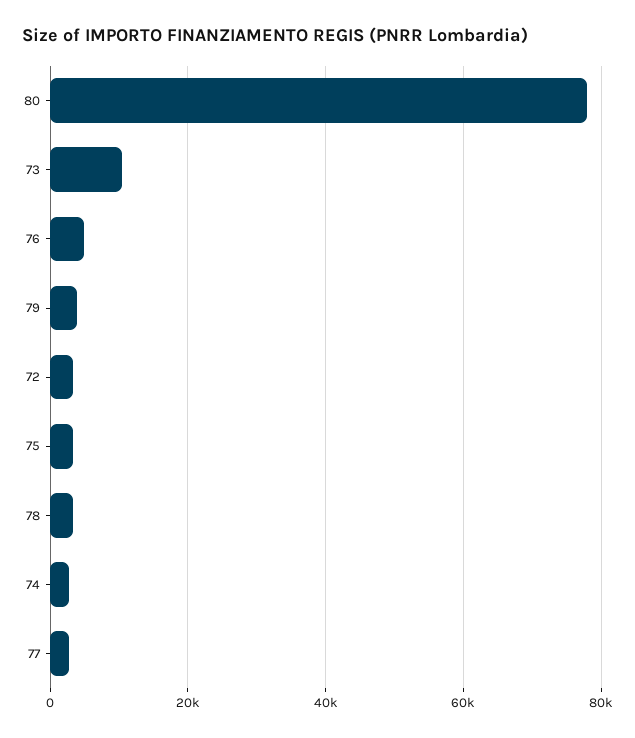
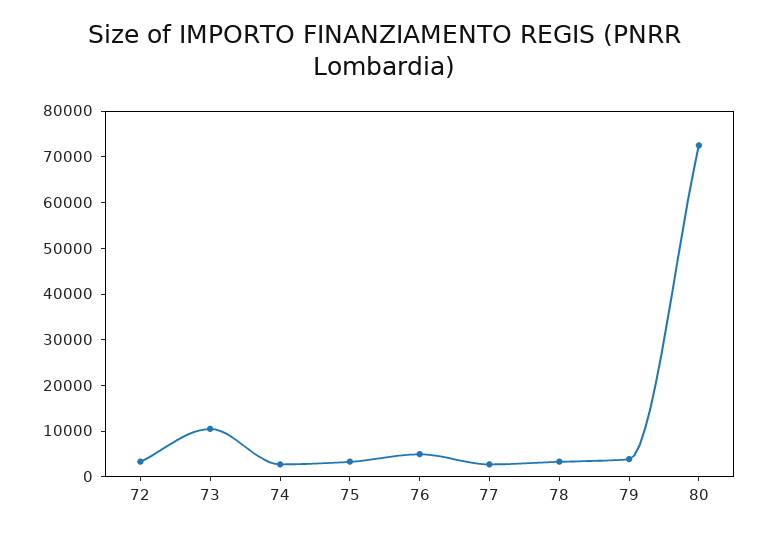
  {
-   "80": 78000,
+   "80": 72000,
    "73": 10000,
    "76": 4000,
    "79": 4000,
    "72": 4000,
    "75": 4000,
    "78": 4000,
    "74": 2000,
    "77": 2000
  }

